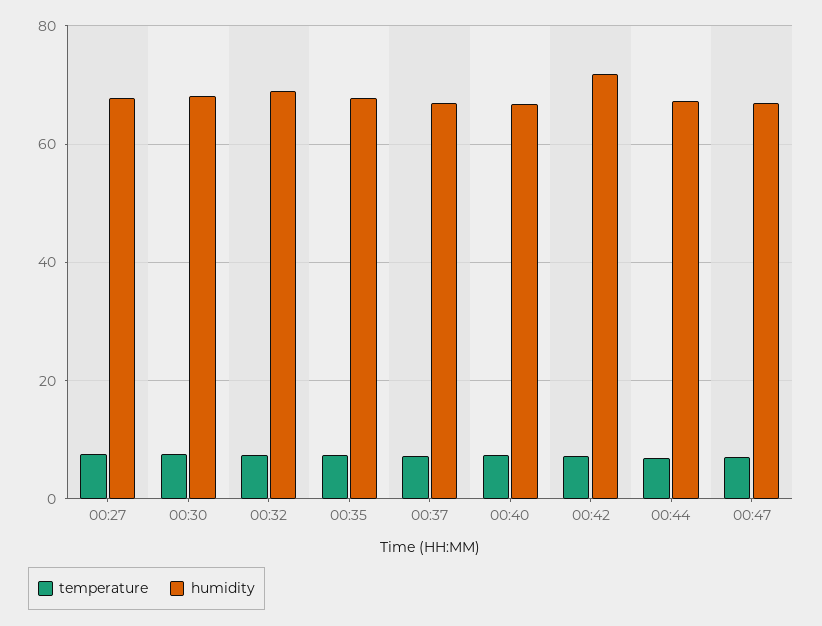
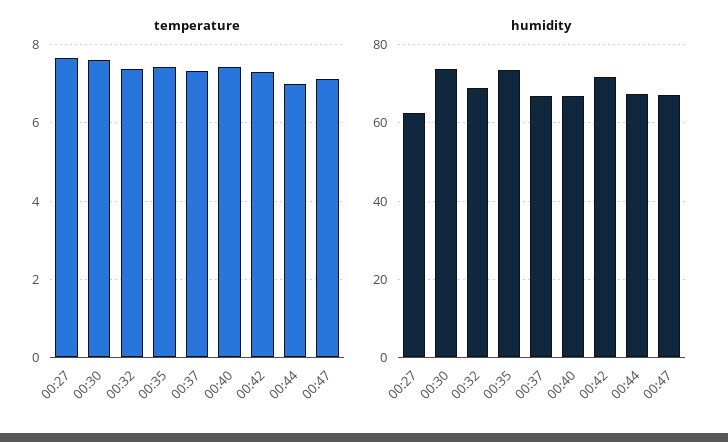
  {
    "temperature": {
      "00:27": 7.6,
      "00:30": 7.6,
      "00:32": 7.4,
      "00:35": 7.4,
      "00:37": 7.4,
      "00:40": 7.4,
      "00:42": 7.4,
      "00:44": 7,
      "00:47": 7.2
    },
    "humidity": {
-     "00:27": 68,
+     "00:27": 62,
-     "00:30": 68,
+     "00:30": 74,
      "00:32": 70,
-     "00:35": 68,
+     "00:35": 74,
      "00:37": 66,
      "00:40": 66,
      "00:42": 72,
      "00:44": 68,
      "00:47": 68
    }
  }

